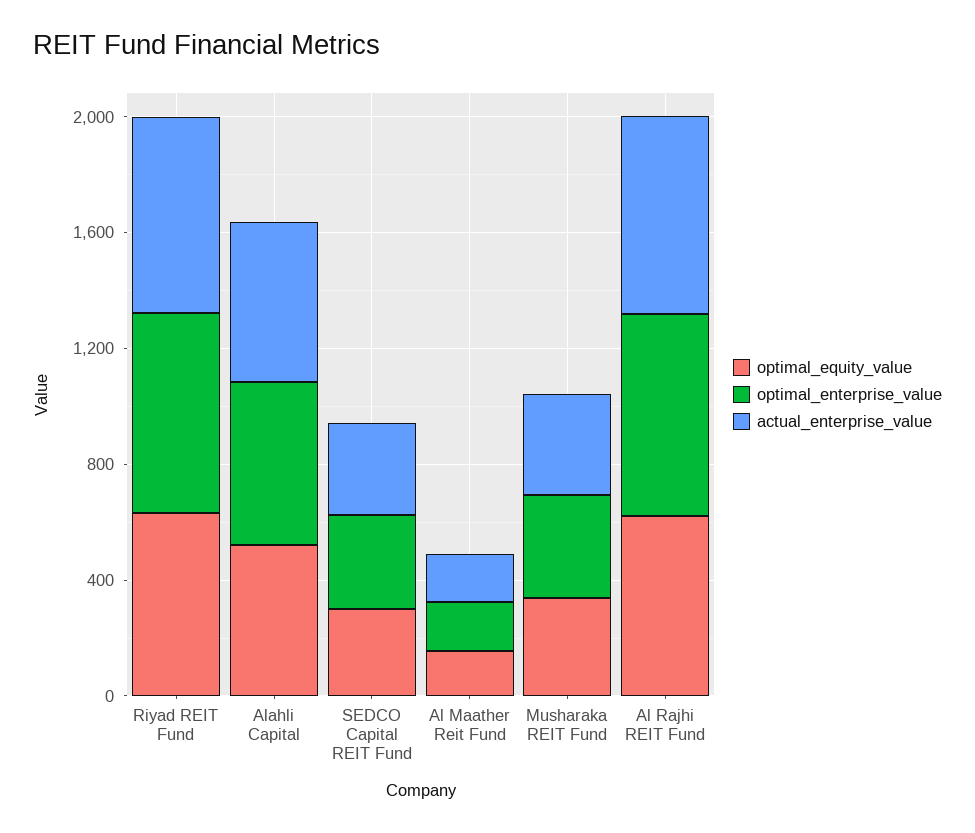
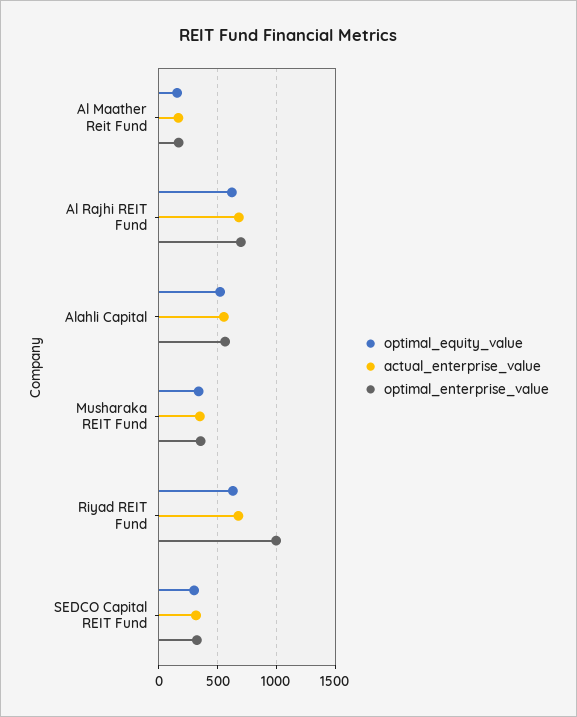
  {
    "optimal_equity_value": {
      "Riyad REIT Fund": 600,
      "Alahli Capital": 500,
      "SEDCO Capital REIT Fund": 300,
      "Al Maather Reit Fund": 200,
      "Musharaka REIT Fund": 300,
      "Al Rajhi REIT Fund": 600
    },
    "optimal_enterprise_value": {
-     "Riyad REIT Fund": 700,
+     "Riyad REIT Fund": 1000,
      "Alahli Capital": 600,
      "SEDCO Capital REIT Fund": 300,
      "Al Maather Reit Fund": 200,
      "Musharaka REIT Fund": 400,
      "Al Rajhi REIT Fund": 700
    },
    "actual_enterprise_value": {
      "Riyad REIT Fund": 700,
      "Alahli Capital": 600,
      "SEDCO Capital REIT Fund": 300,
      "Al Maather Reit Fund": 200,
      "Musharaka REIT Fund": 300,
      "Al Rajhi REIT Fund": 700
    }
  }

